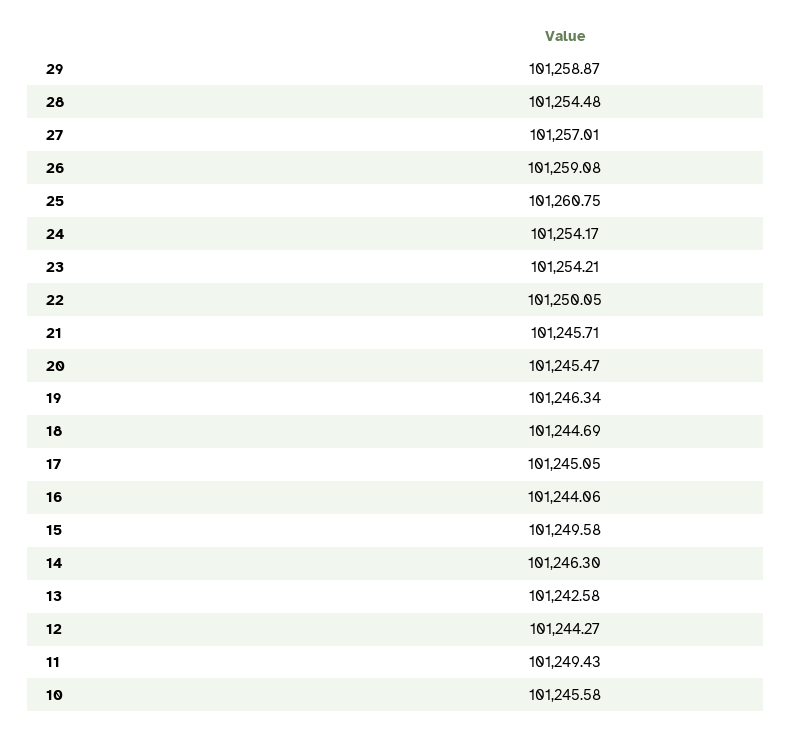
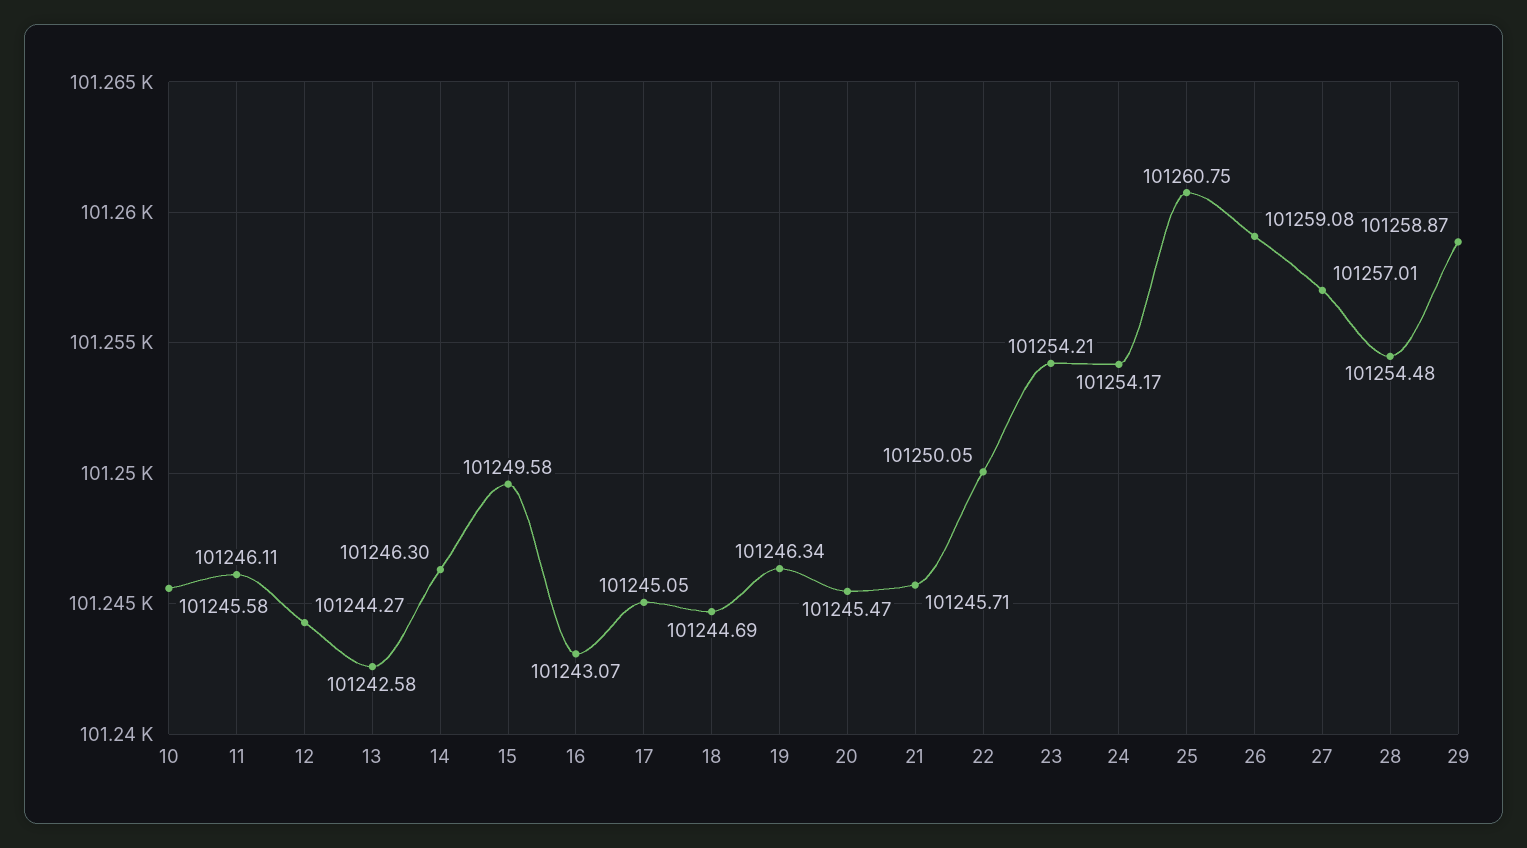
  {
    "29": 101258.87,
    "28": 101254.48,
    "27": 101257.01,
    "26": 101259.08,
    "25": 101260.75,
    "24": 101254.17,
    "23": 101254.21,
    "22": 101250.05,
    "21": 101245.71,
    "20": 101245.47,
    "19": 101246.34,
    "18": 101244.69,
    "17": 101245.05,
-   "16": 101244.06,
+   "16": 101243.07,
    "15": 101249.58,
    "14": 101246.3,
    "13": 101242.58,
    "12": 101244.27,
-   "11": 101249.43,
+   "11": 101246.11,
    "10": 101245.58
  }

